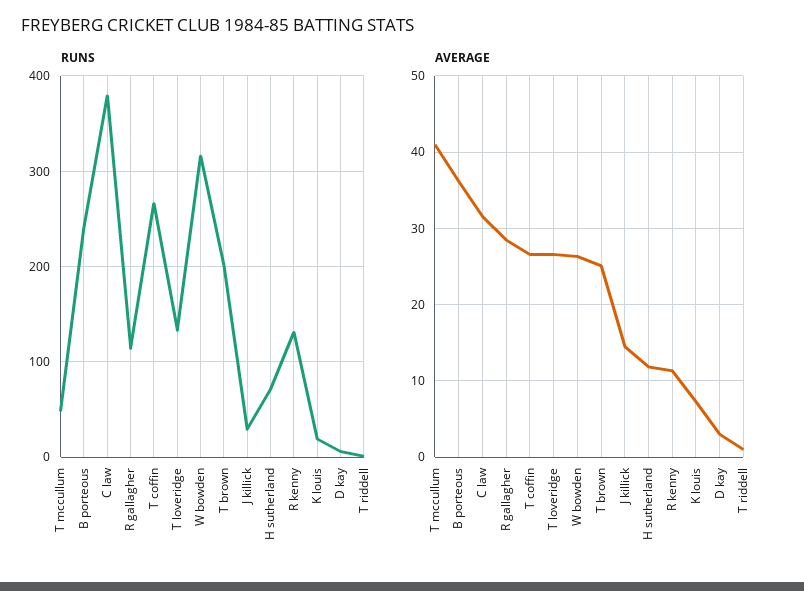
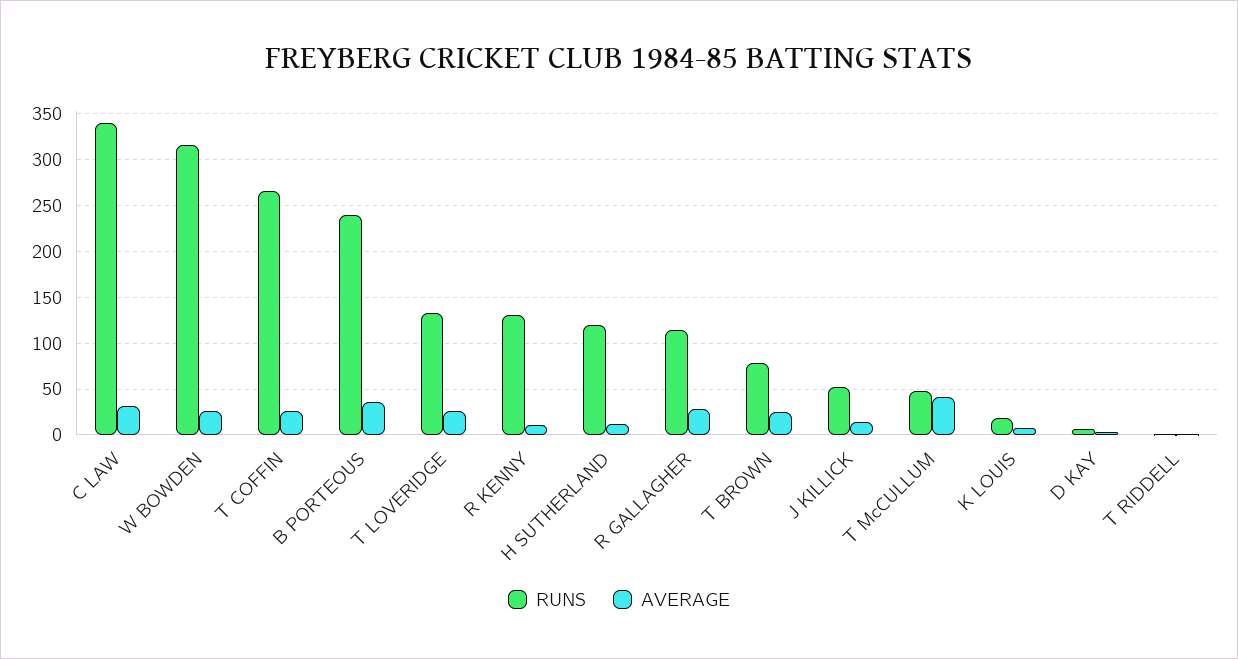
  {
    "RUNS": {
      "T mccullum": 50,
      "B porteous": 240,
-     "C law": 380,
+     "C law": 340,
      "R gallagher": 110,
      "T coffin": 270,
      "T loveridge": 130,
      "W bowden": 320,
-     "T brown": 200,
+     "T brown": 80,
-     "J killick": 30,
+     "J killick": 50,
-     "H sutherland": 70,
+     "H sutherland": 120,
      "R kenny": 130,
      "K louis": 20,
      "D kay": 10,
      "T riddell": 0
    },
    "AVERAGE": {
      "T mccullum": 41,
      "B porteous": 36,
      "C law": 32,
      "R gallagher": 29,
      "T coffin": 27,
      "T loveridge": 27,
      "W bowden": 26,
      "T brown": 25,
      "J killick": 15,
      "H sutherland": 12,
      "R kenny": 11,
      "K louis": 7,
      "D kay": 3,
      "T riddell": 1
    }
  }

